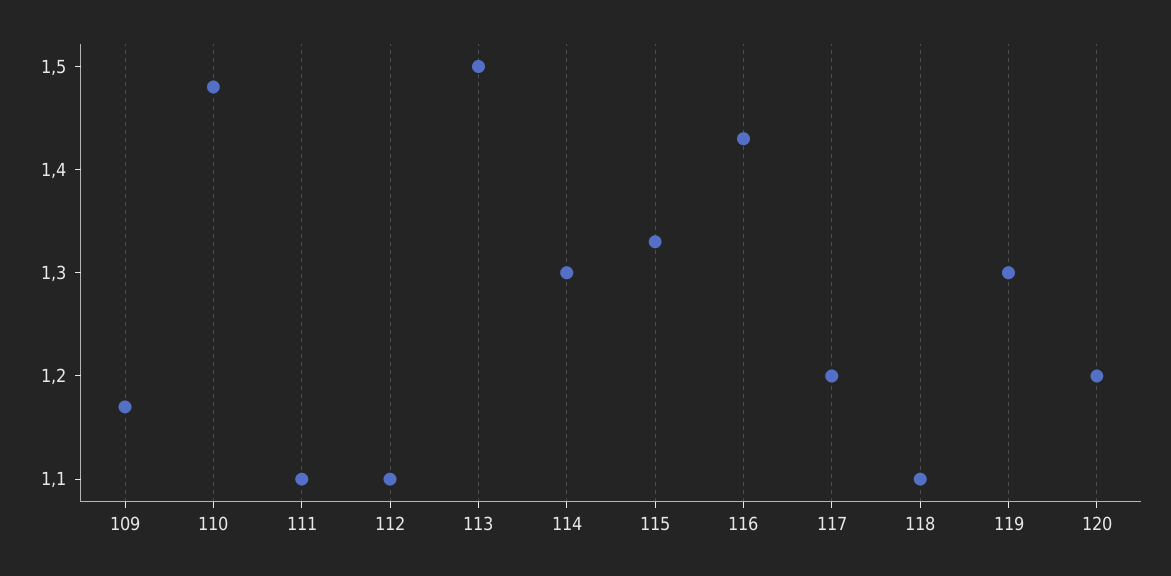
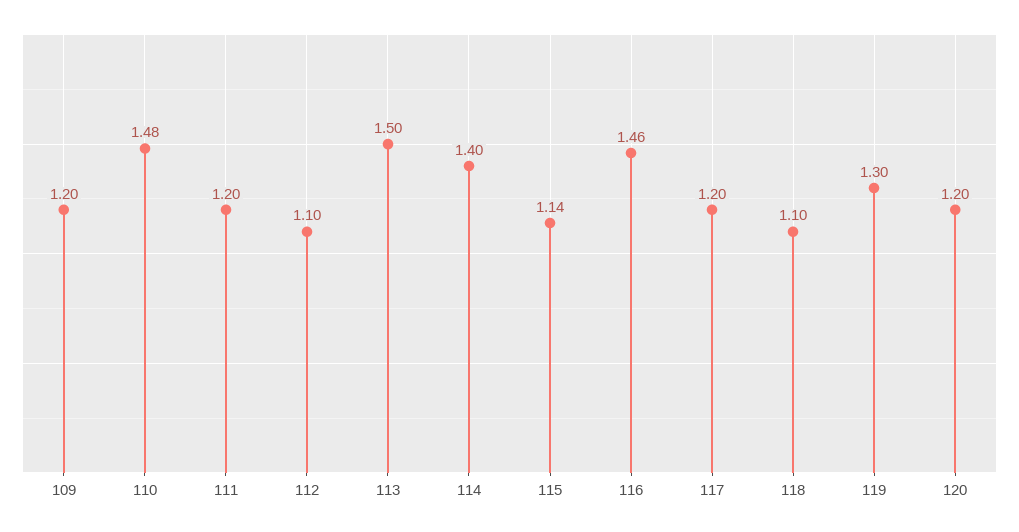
  {
-   "109": 1.17,
+   "109": 1.2,
    "110": 1.48,
-   "111": 1.1,
+   "111": 1.2,
    "112": 1.1,
    "113": 1.5,
-   "114": 1.3,
+   "114": 1.4,
-   "115": 1.33,
+   "115": 1.14,
-   "116": 1.43,
+   "116": 1.46,
    "117": 1.2,
    "118": 1.1,
    "119": 1.3,
    "120": 1.2
  }

